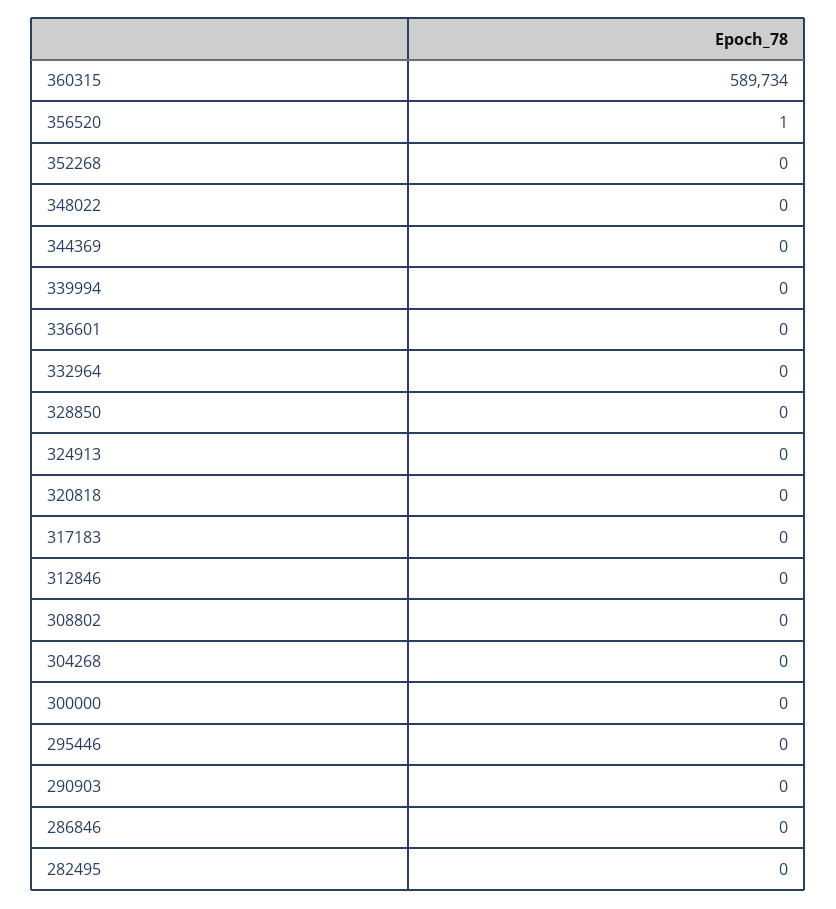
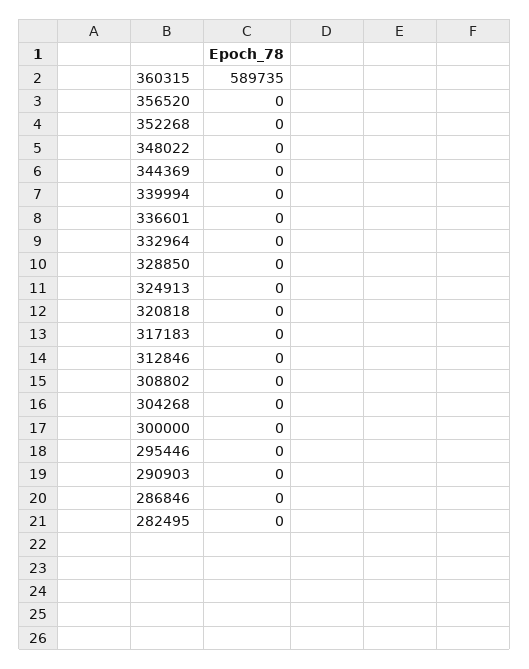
  {
-   "360315": 589734,
+   "360315": 589735,
-   "356520": 1,
+   "356520": 0,
    "352268": 0,
    "348022": 0,
    "344369": 0,
    "339994": 0,
    "336601": 0,
    "332964": 0,
    "328850": 0,
    "324913": 0,
    "320818": 0,
    "317183": 0,
    "312846": 0,
    "308802": 0,
    "304268": 0,
    "300000": 0,
    "295446": 0,
    "290903": 0,
    "286846": 0,
    "282495": 0
  }

